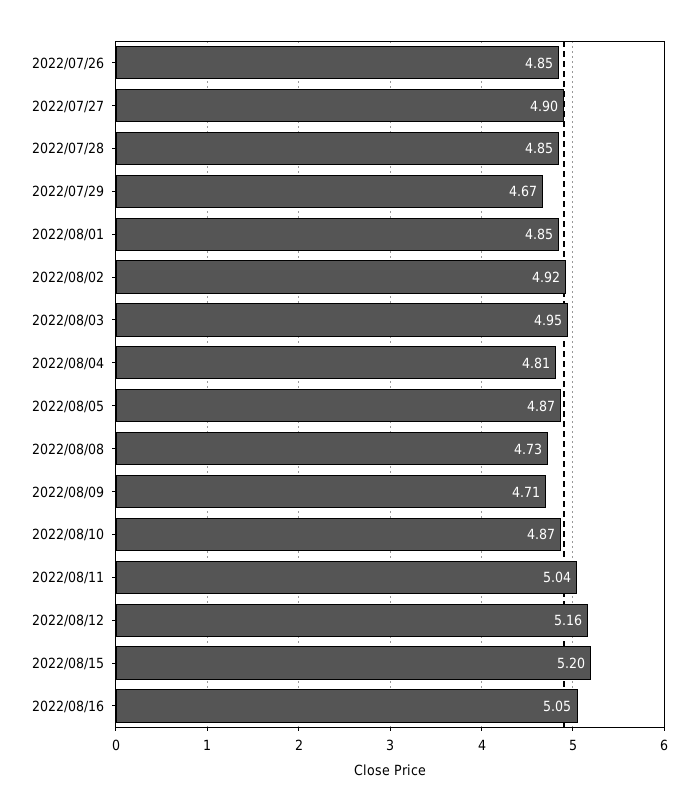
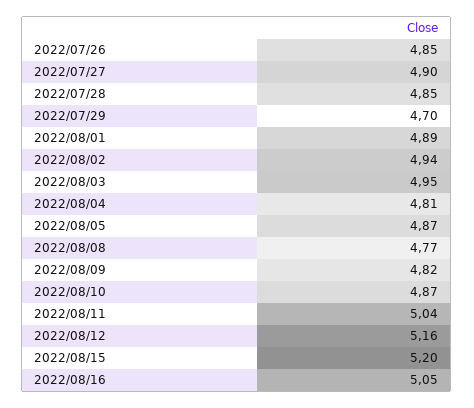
  {
    "2022/07/26": 4.85,
    "2022/07/27": 4.9,
    "2022/07/28": 4.85,
-   "2022/07/29": 4.67,
+   "2022/07/29": 4.7,
-   "2022/08/01": 4.85,
+   "2022/08/01": 4.89,
-   "2022/08/02": 4.92,
+   "2022/08/02": 4.94,
    "2022/08/03": 4.95,
    "2022/08/04": 4.81,
    "2022/08/05": 4.87,
-   "2022/08/08": 4.73,
+   "2022/08/08": 4.77,
-   "2022/08/09": 4.71,
+   "2022/08/09": 4.82,
    "2022/08/10": 4.87,
    "2022/08/11": 5.04,
    "2022/08/12": 5.16,
    "2022/08/15": 5.2,
    "2022/08/16": 5.05
  }

